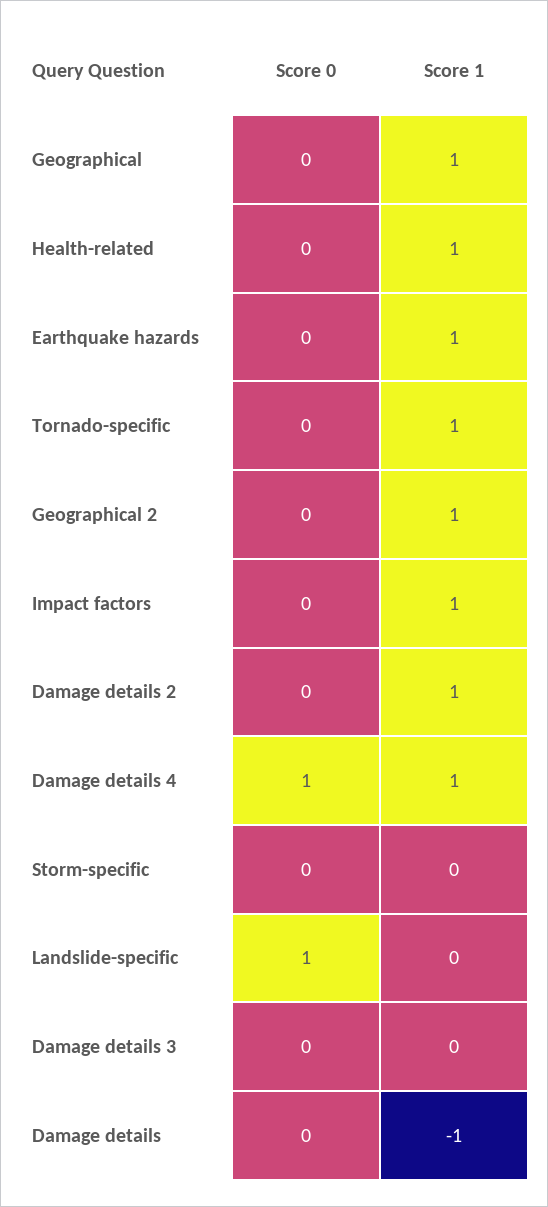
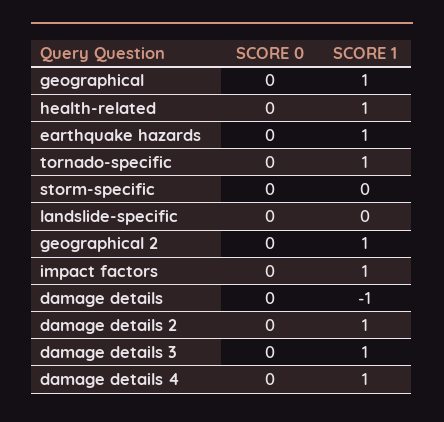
  {
    "Score 0": {
      "Geographical": 0,
      "Health-related": 0,
      "Earthquake hazards": 0,
      "Tornado-specific": 0,
      "Geographical 2": 0,
      "Impact factors": 0,
      "Damage details 2": 0,
-     "Damage details 4": 1,
+     "Damage details 4": 0,
      "Storm-specific": 0,
-     "Landslide-specific": 1,
+     "Landslide-specific": 0,
      "Damage details 3": 0,
      "Damage details": 0
    },
    "Score 1": {
      "Geographical": 1,
      "Health-related": 1,
      "Earthquake hazards": 1,
      "Tornado-specific": 1,
      "Geographical 2": 1,
      "Impact factors": 1,
      "Damage details 2": 1,
      "Damage details 4": 1,
      "Storm-specific": 0,
      "Landslide-specific": 0,
-     "Damage details 3": 0,
+     "Damage details 3": 1,
      "Damage details": -1
    }
  }

